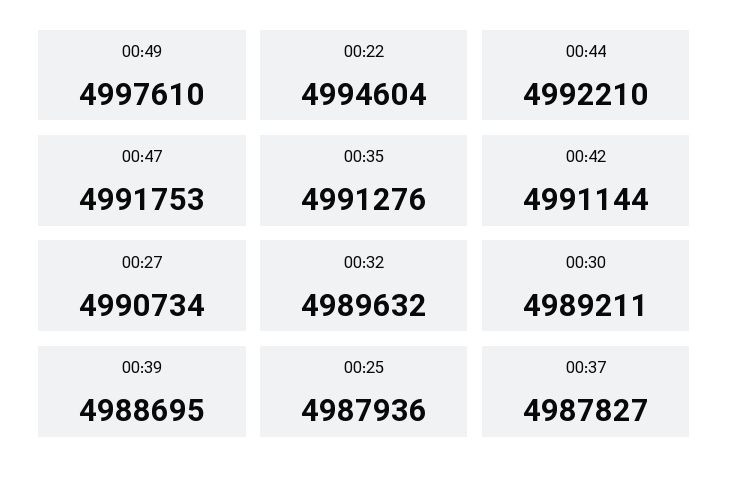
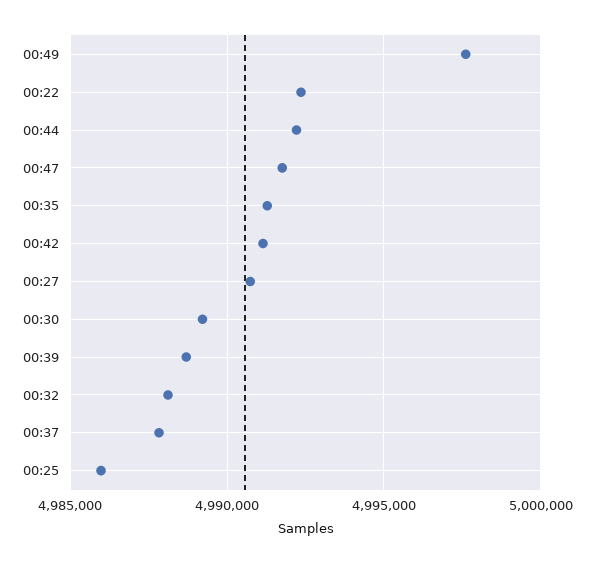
  {
    "00:49": 4997610,
-   "00:22": 4994604,
+   "00:22": 4992500,
    "00:44": 4992210,
    "00:47": 4991753,
    "00:35": 4991276,
    "00:42": 4991144,
    "00:27": 4990734,
-   "00:32": 4989632,
+   "00:32": 4988000,
    "00:30": 4989211,
    "00:39": 4988695,
-   "00:25": 4987936,
+   "00:25": 4986000,
    "00:37": 4987827
  }

